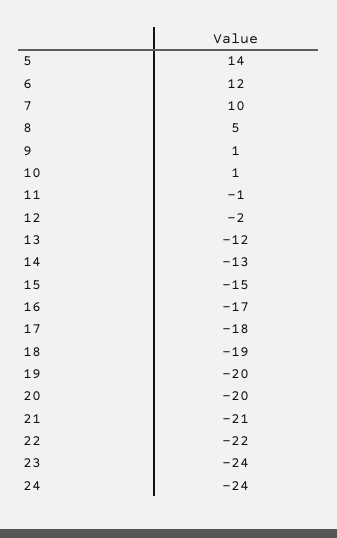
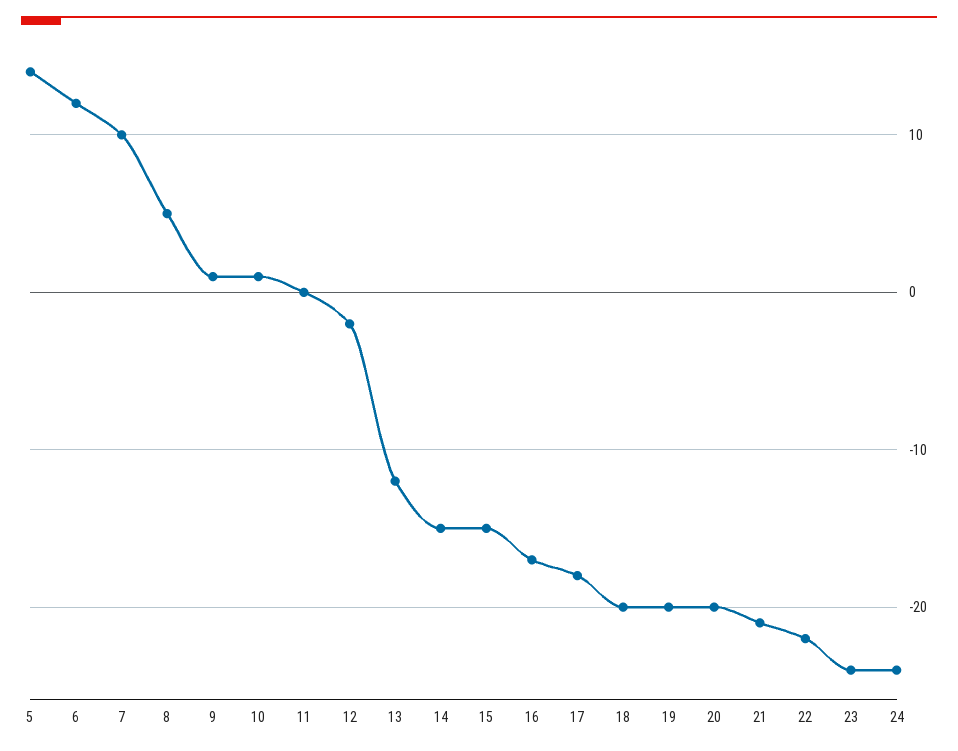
  {
    "5": 14,
    "6": 12,
    "7": 10,
    "8": 5,
    "9": 1,
    "10": 1,
-   "11": -1,
+   "11": 0,
    "12": -2,
    "13": -12,
-   "14": -13,
+   "14": -15,
    "15": -15,
    "16": -17,
    "17": -18,
-   "18": -19,
+   "18": -20,
    "19": -20,
    "20": -20,
    "21": -21,
    "22": -22,
    "23": -24,
    "24": -24
  }

